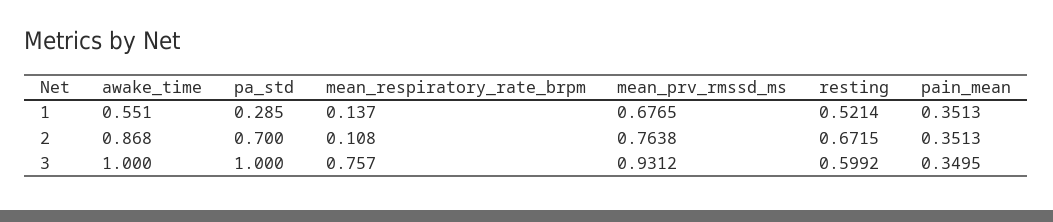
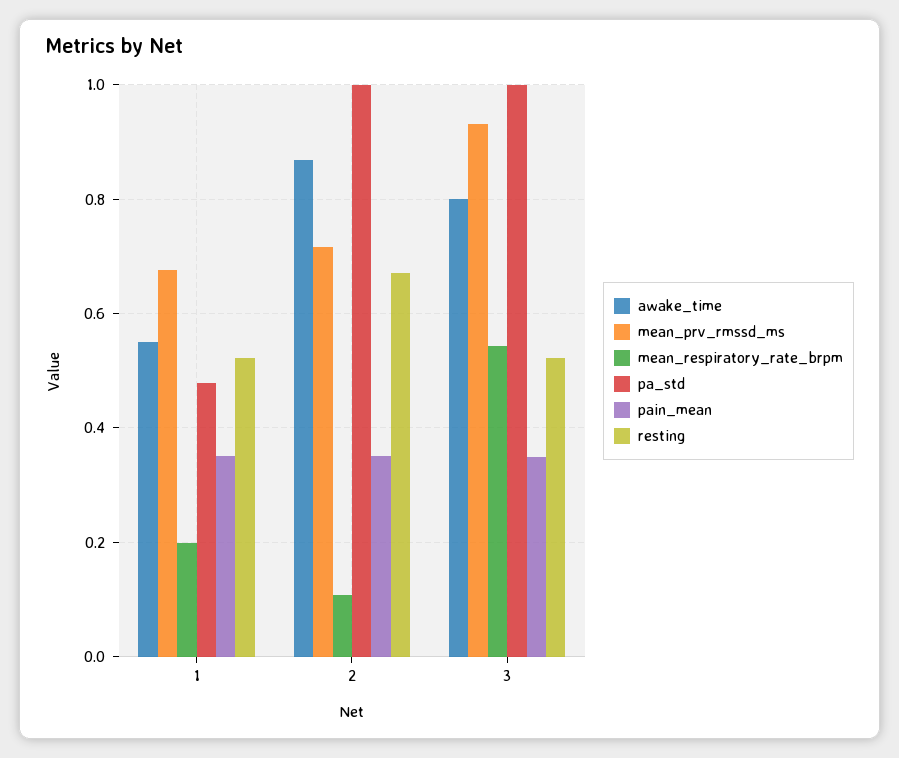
  {
    "awake_time": {
      "1": 0.551,
      "2": 0.868,
-     "3": 1
+     "3": 0.8
    },
    "pa_std": {
-     "1": 0.285,
+     "1": 0.48,
-     "2": 0.7,
+     "2": 1,
      "3": 1
    },
    "mean_respiratory_rate_brpm": {
-     "1": 0.137,
+     "1": 0.2,
      "2": 0.108,
-     "3": 0.757
+     "3": 0.54
    },
    "mean_prv_rmssd_ms": {
      "1": 0.6765,
-     "2": 0.7638,
+     "2": 0.72,
      "3": 0.9312
    },
    "resting": {
      "1": 0.5214,
      "2": 0.6715,
-     "3": 0.5992
+     "3": 0.52
    },
    "pain_mean": {
      "1": 0.3513,
      "2": 0.3513,
      "3": 0.3495
    }
  }

